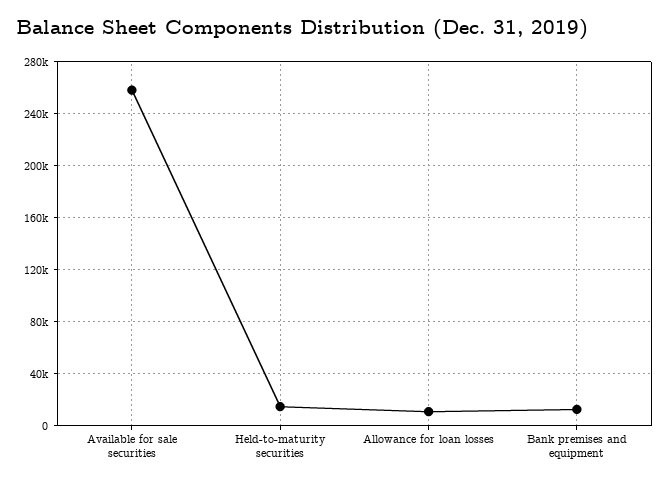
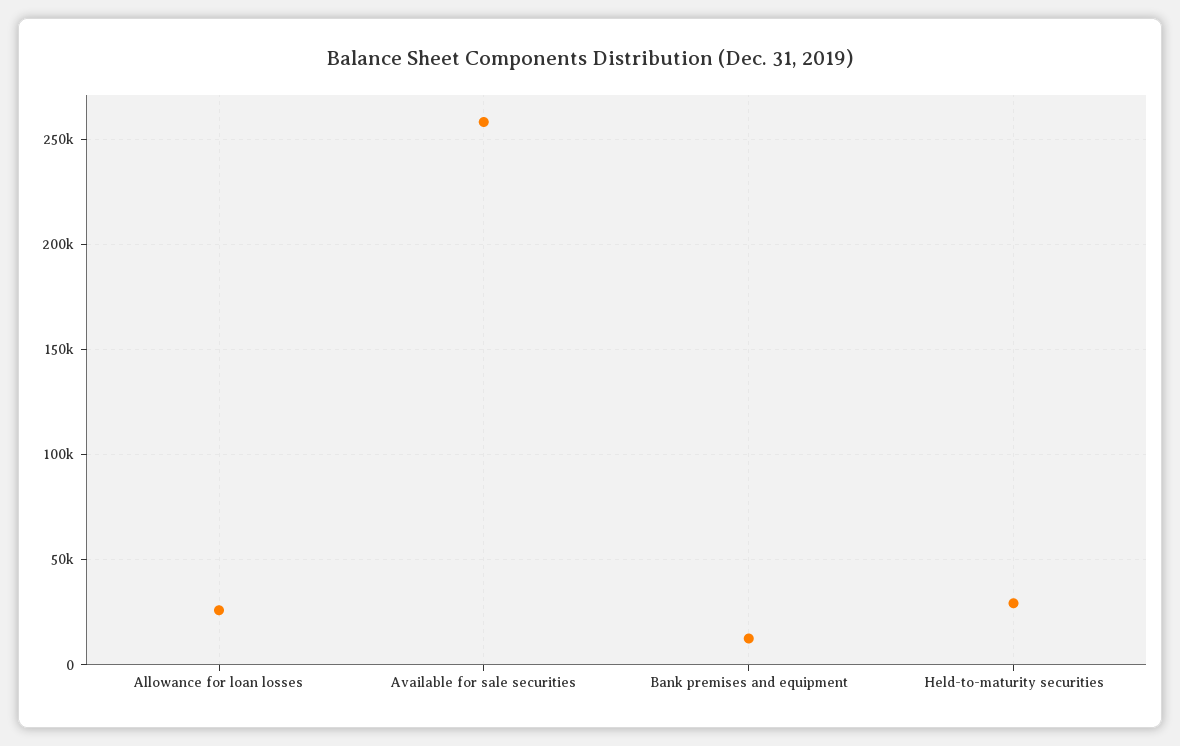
  {
    "Available for sale securities": 260000,
-   "Held-to-maturity securities": 15000,
+   "Held-to-maturity securities": 30000,
-   "Allowance for loan losses": 10000,
+   "Allowance for loan losses": 25000,
    "Bank premises and equipment": 10000
  }

